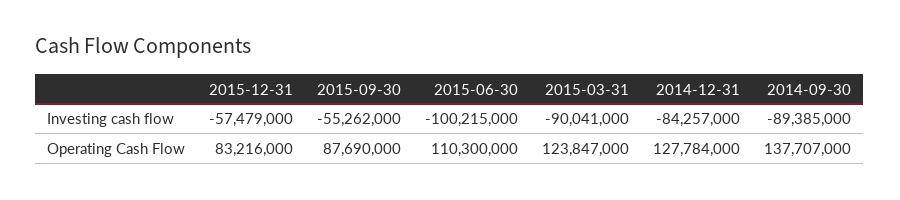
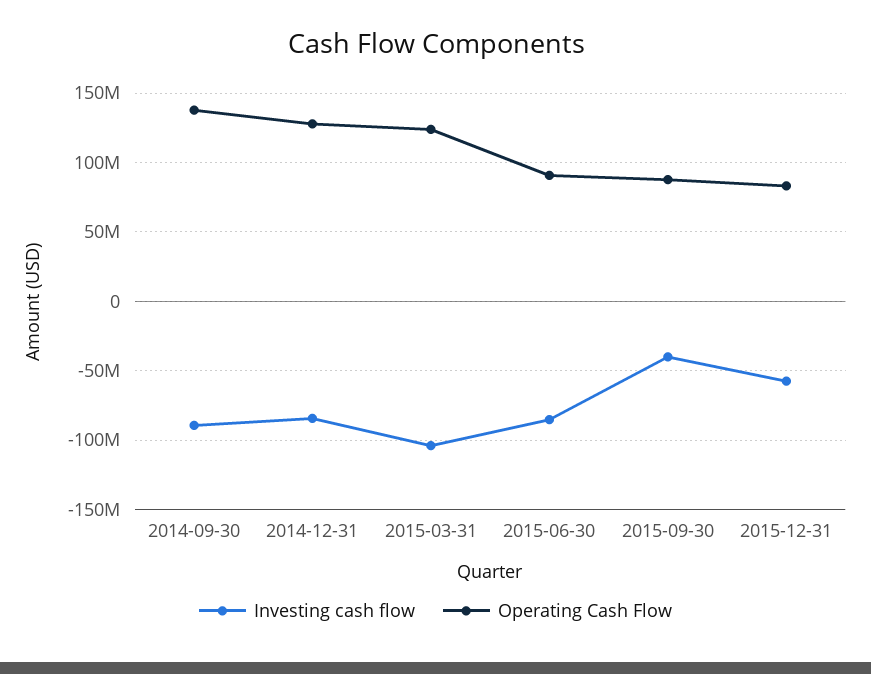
  {
    "Investing cash flow": {
      "2015-12-31": -57479000,
-     "2015-09-30": -55262000,
+     "2015-09-30": -40000000,
-     "2015-06-30": -100215000,
+     "2015-06-30": -85000000,
-     "2015-03-31": -90041000,
+     "2015-03-31": -105000000,
      "2014-12-31": -84257000,
      "2014-09-30": -89385000
    },
    "Operating Cash Flow": {
      "2015-12-31": 83216000,
      "2015-09-30": 87690000,
-     "2015-06-30": 110300000,
+     "2015-06-30": 90000000,
      "2015-03-31": 123847000,
      "2014-12-31": 127784000,
      "2014-09-30": 137707000
    }
  }

